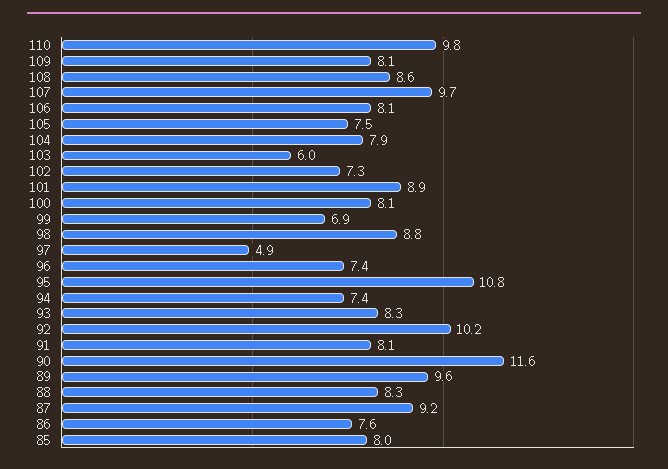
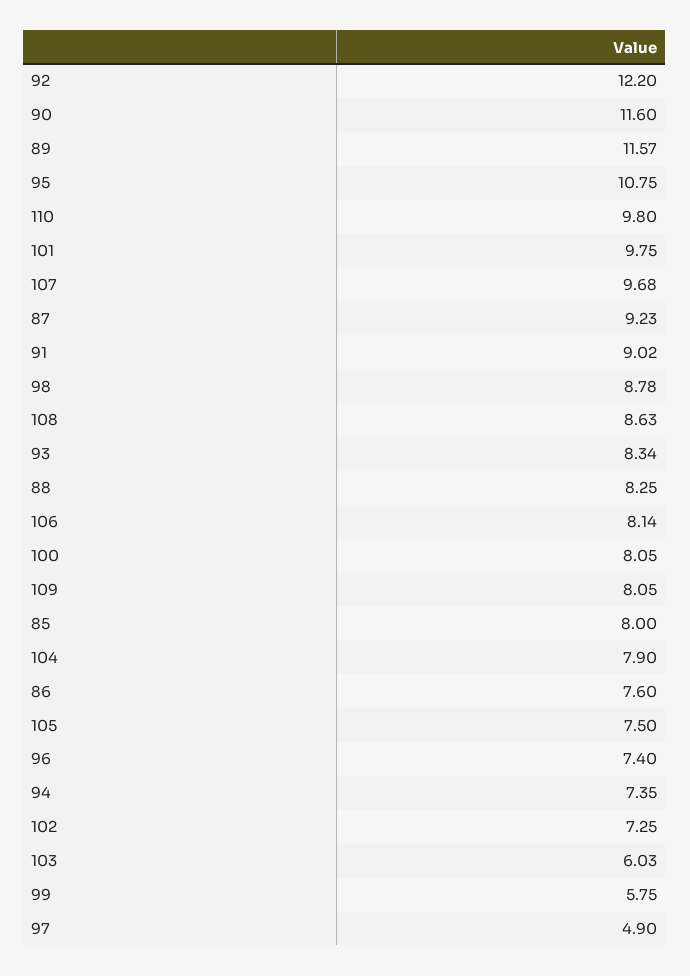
  {
    "110": 9.8,
    "109": 8.05,
    "108": 8.63,
    "107": 9.68,
    "106": 8.14,
    "105": 7.5,
    "104": 7.9,
    "103": 6.03,
    "102": 7.25,
-   "101": 8.9,
+   "101": 9.75,
    "100": 8.05,
-   "99": 6.9,
+   "99": 5.75,
    "98": 8.78,
    "97": 4.9,
    "96": 7.4,
    "95": 10.75,
    "94": 7.35,
    "93": 8.34,
-   "92": 10.2,
+   "92": 12.2,
-   "91": 8.1,
+   "91": 9.02,
    "90": 11.6,
-   "89": 9.6,
+   "89": 11.57,
    "88": 8.25,
    "87": 9.23,
    "86": 7.6,
    "85": 8
  }

